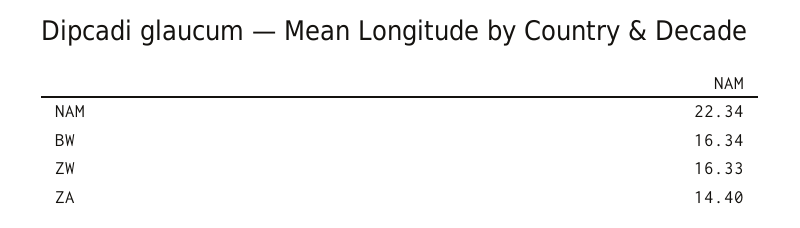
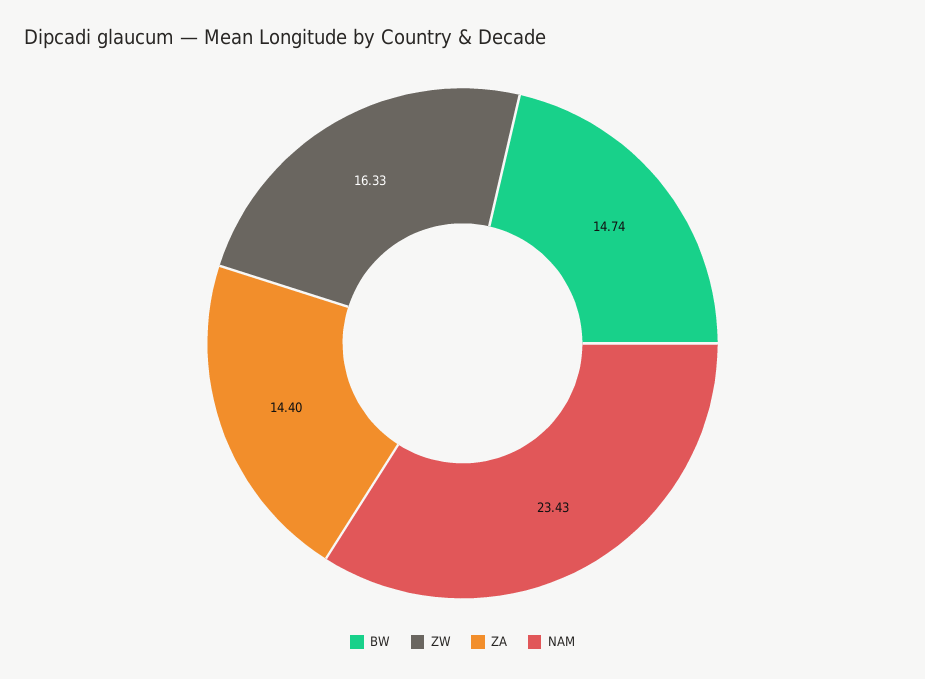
  {
-   "NAM": 22.34,
+   "NAM": 23.43,
-   "BW": 16.34,
+   "BW": 14.74,
    "ZW": 16.33,
    "ZA": 14.4
  }

